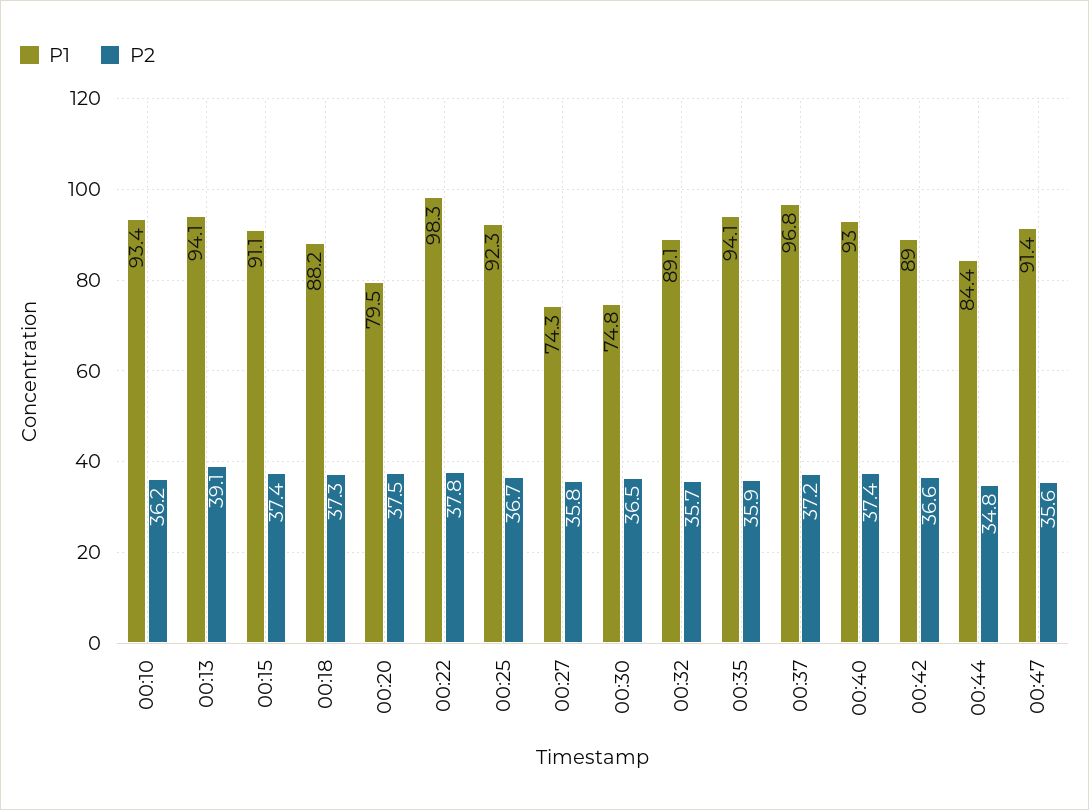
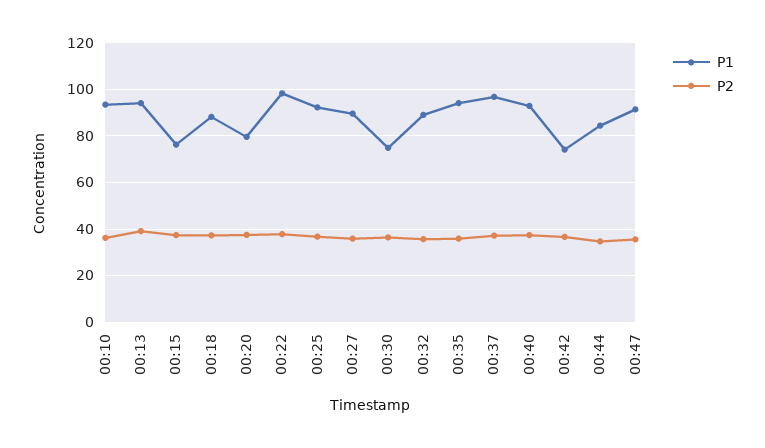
  {
    "P1": {
      "00:10": 93.4,
      "00:13": 94.1,
-     "00:15": 91.1,
+     "00:15": 75,
      "00:18": 88.2,
      "00:20": 79.5,
      "00:22": 98.3,
      "00:25": 92.3,
-     "00:27": 74.3,
+     "00:27": 90,
      "00:30": 74.8,
      "00:32": 89.1,
      "00:35": 94.1,
      "00:37": 96.8,
      "00:40": 93,
-     "00:42": 89,
+     "00:42": 75,
      "00:44": 84.4,
      "00:47": 91.4
    },
    "P2": {
      "00:10": 36.2,
      "00:13": 39.1,
      "00:15": 37.4,
      "00:18": 37.3,
      "00:20": 37.5,
      "00:22": 37.8,
      "00:25": 36.7,
      "00:27": 35.8,
      "00:30": 36.5,
      "00:32": 35.7,
      "00:35": 35.9,
      "00:37": 37.2,
      "00:40": 37.4,
      "00:42": 36.6,
      "00:44": 34.8,
      "00:47": 35.6
    }
  }

